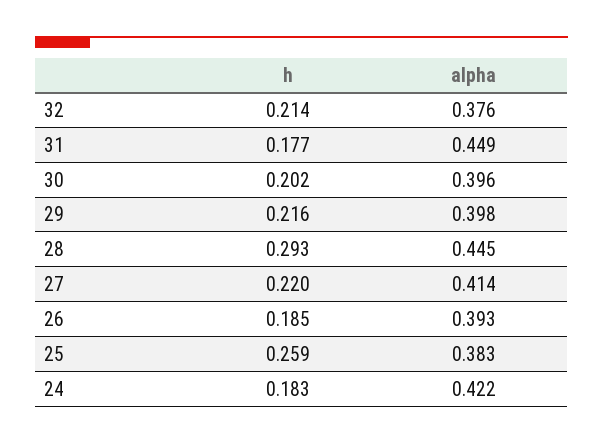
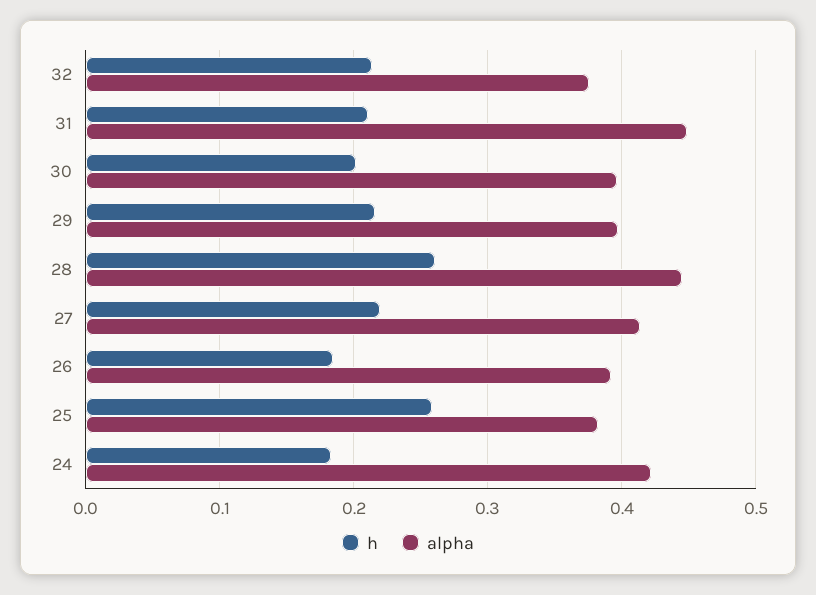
  {
    "h": {
      "32": 0.214,
-     "31": 0.177,
+     "31": 0.21,
      "30": 0.202,
      "29": 0.216,
-     "28": 0.293,
+     "28": 0.26,
      "27": 0.22,
      "26": 0.185,
      "25": 0.259,
      "24": 0.183
    },
    "alpha": {
      "32": 0.376,
      "31": 0.449,
      "30": 0.396,
      "29": 0.398,
      "28": 0.445,
      "27": 0.414,
      "26": 0.393,
      "25": 0.383,
      "24": 0.422
    }
  }

